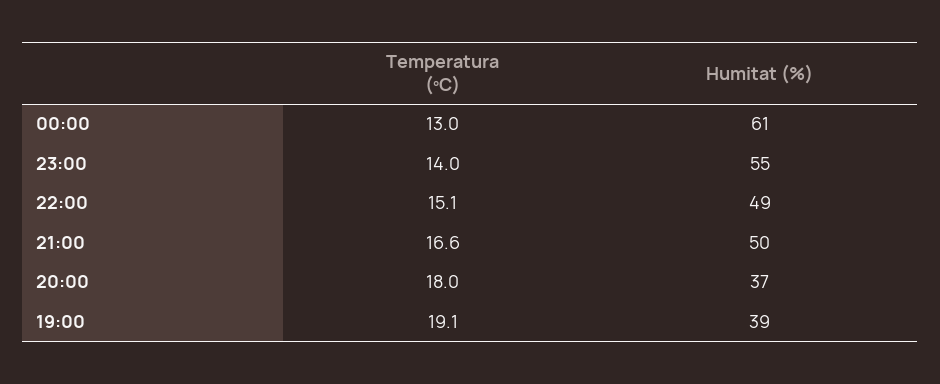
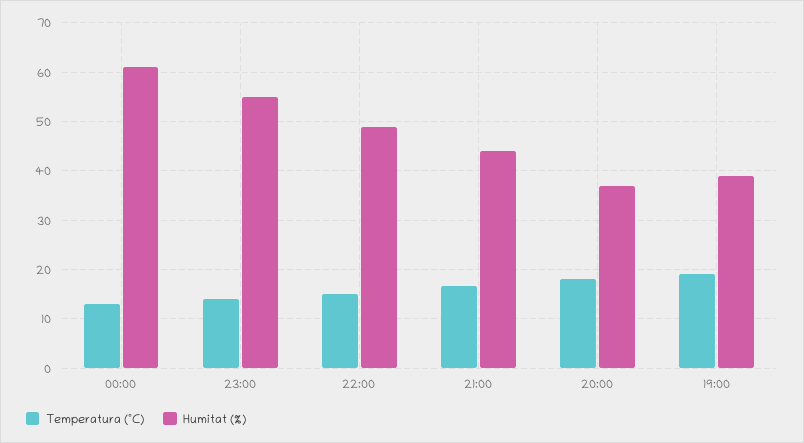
  {
    "Temperatura (ºC)": {
      "00:00": 13,
      "23:00": 14,
      "22:00": 15.1,
      "21:00": 16.6,
      "20:00": 18,
      "19:00": 19.1
    },
    "Humitat (%)": {
      "00:00": 61,
      "23:00": 55,
      "22:00": 49,
-     "21:00": 50,
+     "21:00": 44,
      "20:00": 37,
      "19:00": 39
    }
  }

